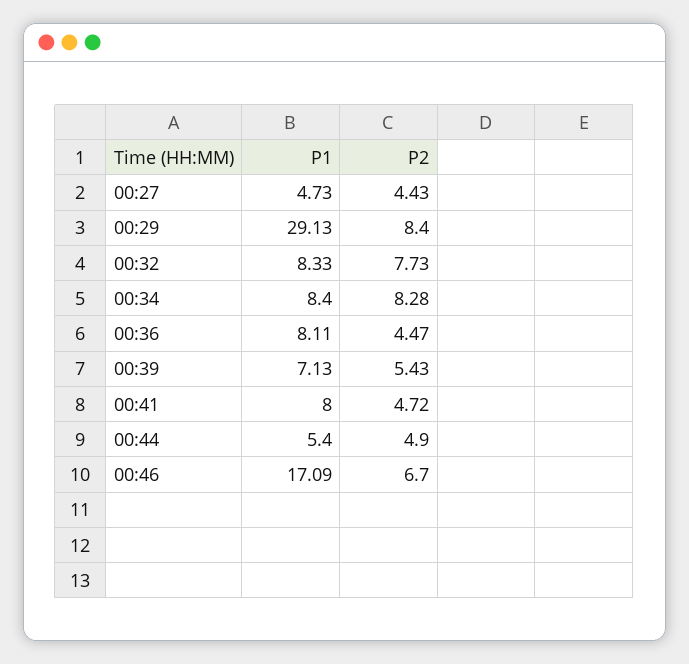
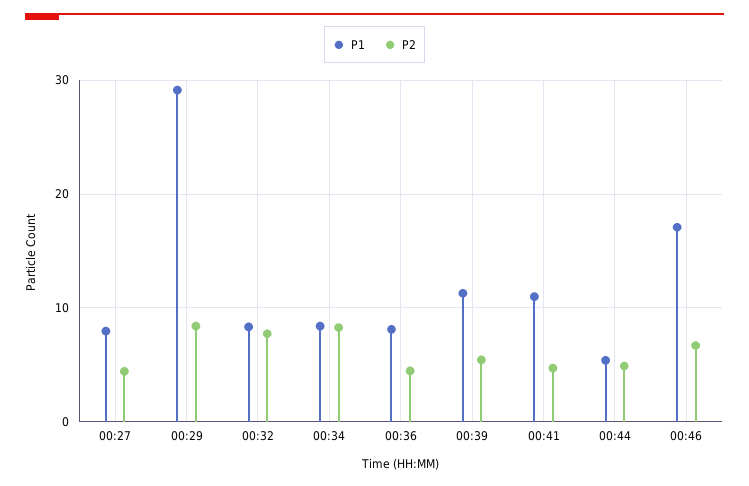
  {
    "P1": {
-     "00:27": 4.73,
+     "00:27": 8,
      "00:29": 29.13,
      "00:32": 8.33,
      "00:34": 8.4,
      "00:36": 8.11,
-     "00:39": 7.13,
+     "00:39": 11,
-     "00:41": 8,
+     "00:41": 11,
      "00:44": 5.4,
      "00:46": 17.09
    },
    "P2": {
      "00:27": 4.43,
      "00:29": 8.4,
      "00:32": 7.73,
      "00:34": 8.28,
      "00:36": 4.47,
      "00:39": 5.43,
      "00:41": 4.72,
      "00:44": 4.9,
      "00:46": 6.7
    }
  }

